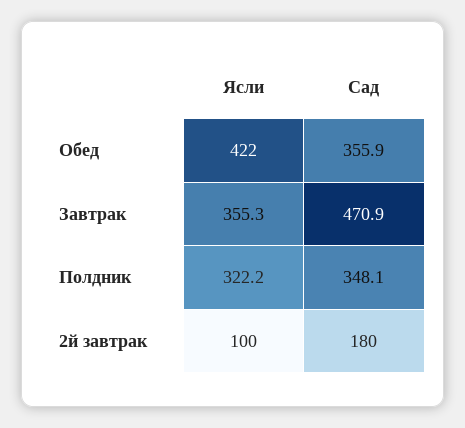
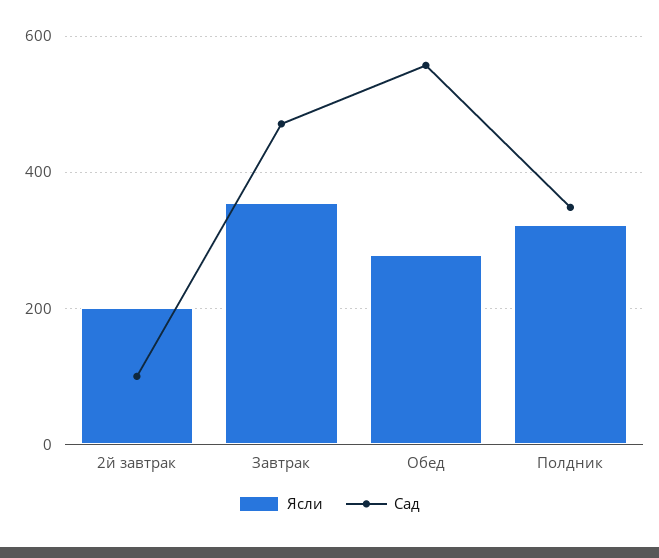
  {
    "Ясли": {
-     "Обед": 422,
+     "Обед": 280,
      "Завтрак": 355.3,
      "Полдник": 322.2,
-     "2й завтрак": 100
+     "2й завтрак": 200
    },
    "Сад": {
-     "Обед": 355.9,
+     "Обед": 560,
      "Завтрак": 470.9,
      "Полдник": 348.1,
-     "2й завтрак": 180
+     "2й завтрак": 100
    }
  }

